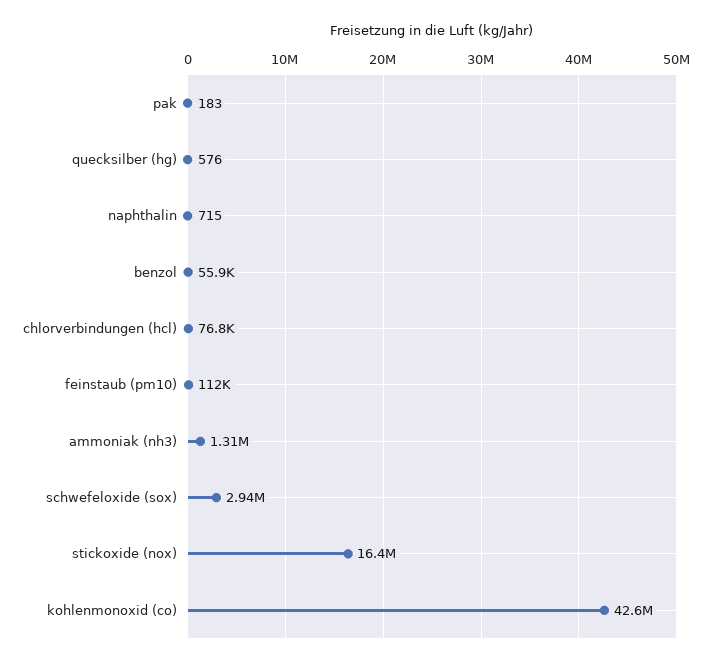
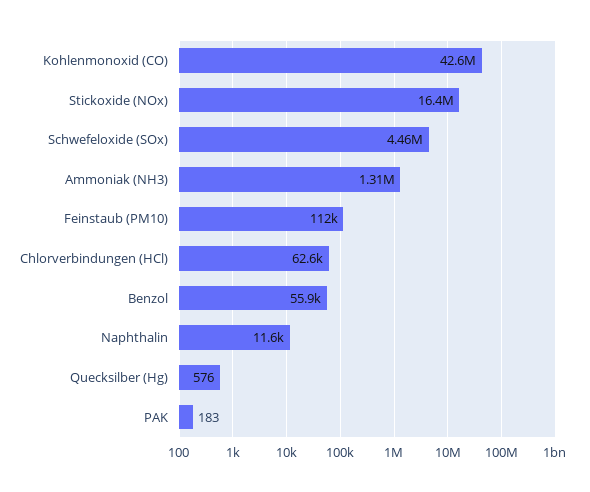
  {
    "pak": 183,
    "quecksilber (hg)": 576,
-   "naphthalin": 715,
+   "naphthalin": 11600,
    "benzol": 55900,
-   "chlorverbindungen (hcl)": 76800,
+   "chlorverbindungen (hcl)": 62600,
    "feinstaub (pm10)": 112000,
    "ammoniak (nh3)": 1310000,
-   "schwefeloxide (sox)": 2940000,
+   "schwefeloxide (sox)": 4460000,
    "stickoxide (nox)": 16400000,
    "kohlenmonoxid (co)": 42600000
  }

